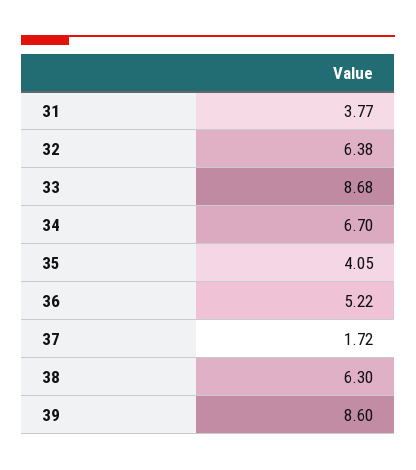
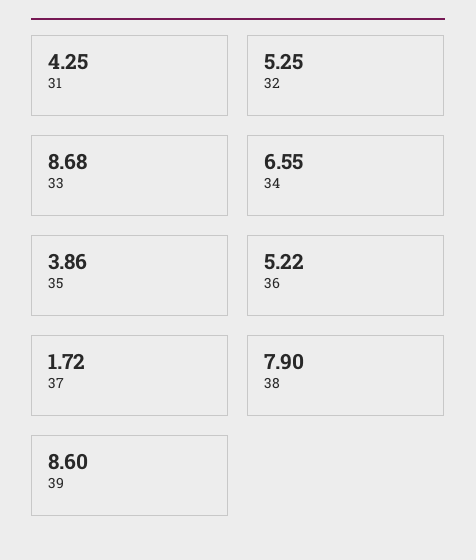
  {
-   "31": 3.77,
+   "31": 4.25,
-   "32": 6.38,
+   "32": 5.25,
    "33": 8.68,
-   "34": 6.7,
+   "34": 6.55,
-   "35": 4.05,
+   "35": 3.86,
    "36": 5.22,
    "37": 1.72,
-   "38": 6.3,
+   "38": 7.9,
    "39": 8.6
  }

